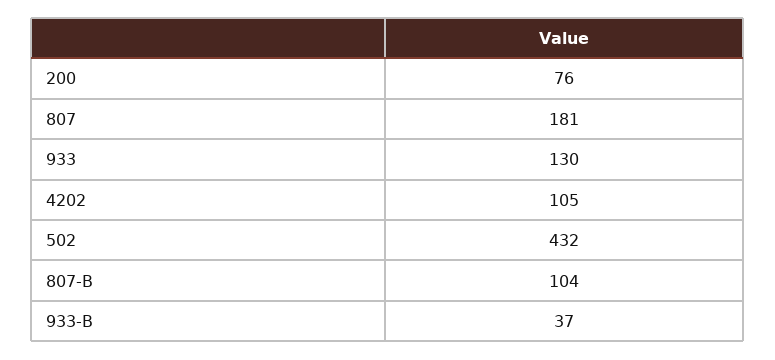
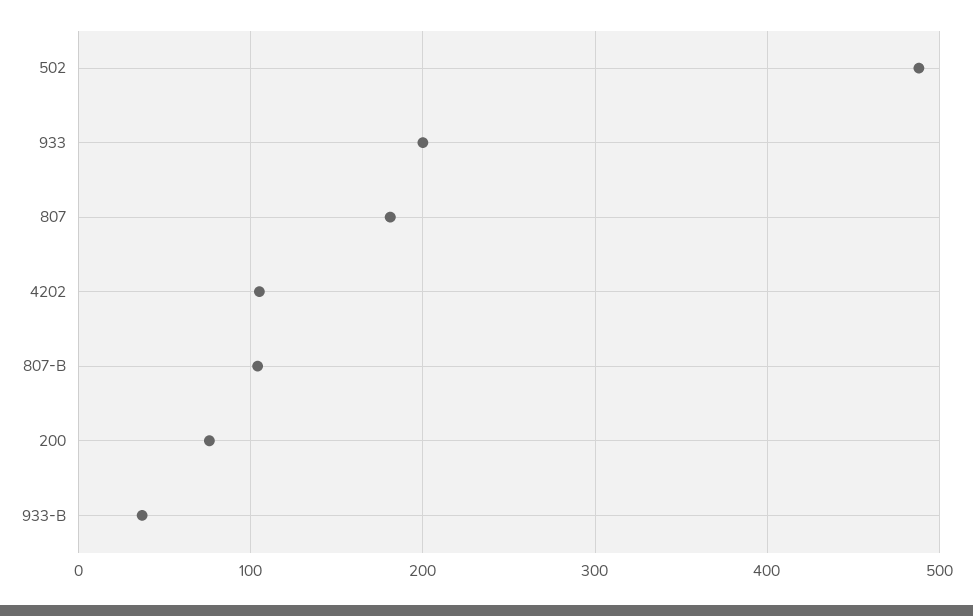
  {
    "200": 76,
    "807": 181,
-   "933": 130,
+   "933": 200,
    "4202": 105,
-   "502": 432,
+   "502": 490,
    "807-B": 104,
    "933-B": 37
  }

